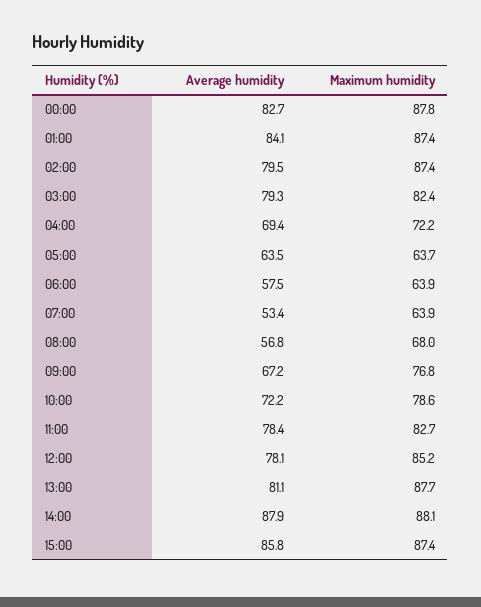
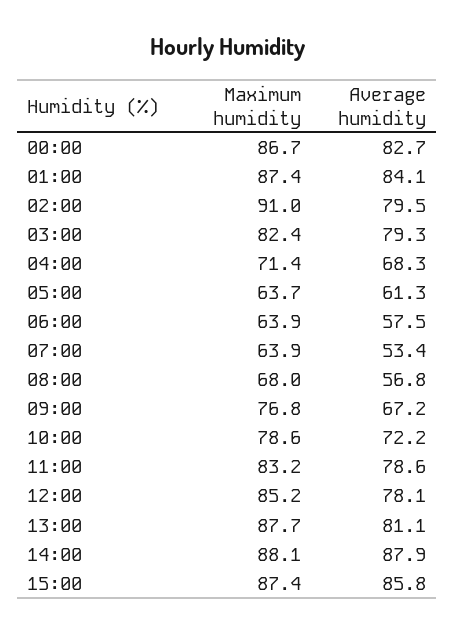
  {
    "Average humidity": {
      "00:00": 82.7,
      "01:00": 84.1,
      "02:00": 79.5,
      "03:00": 79.3,
-     "04:00": 69.4,
+     "04:00": 68.3,
-     "05:00": 63.5,
+     "05:00": 61.3,
      "06:00": 57.5,
      "07:00": 53.4,
      "08:00": 56.8,
      "09:00": 67.2,
      "10:00": 72.2,
-     "11:00": 78.4,
+     "11:00": 78.6,
      "12:00": 78.1,
      "13:00": 81.1,
      "14:00": 87.9,
      "15:00": 85.8
    },
    "Maximum humidity": {
-     "00:00": 87.8,
+     "00:00": 86.7,
      "01:00": 87.4,
-     "02:00": 87.4,
+     "02:00": 91,
      "03:00": 82.4,
-     "04:00": 72.2,
+     "04:00": 71.4,
      "05:00": 63.7,
      "06:00": 63.9,
      "07:00": 63.9,
      "08:00": 68,
      "09:00": 76.8,
      "10:00": 78.6,
-     "11:00": 82.7,
+     "11:00": 83.2,
      "12:00": 85.2,
      "13:00": 87.7,
      "14:00": 88.1,
      "15:00": 87.4
    }
  }

